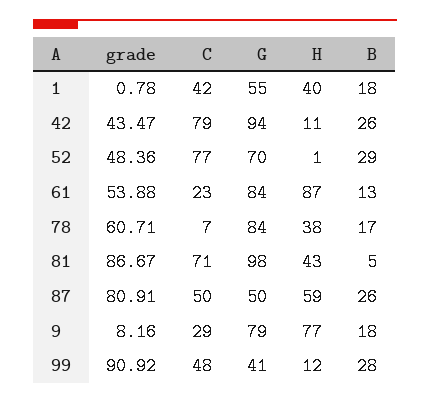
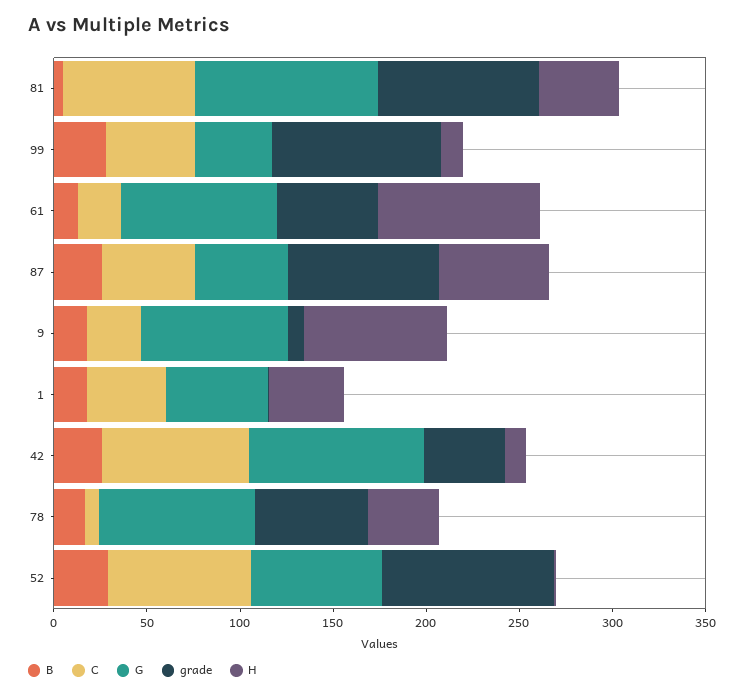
  {
    "grade": {
      "1": 0.78,
      "42": 43.47,
-     "52": 48.36,
+     "52": 90,
      "61": 53.88,
      "78": 60.71,
      "81": 86.67,
      "87": 80.91,
      "9": 8.16,
      "99": 90.92
    },
    "C": {
      "1": 42,
      "42": 79,
      "52": 77,
      "61": 23,
      "78": 7,
      "81": 71,
      "87": 50,
      "9": 29,
      "99": 48
    },
    "G": {
      "1": 55,
      "42": 94,
      "52": 70,
      "61": 84,
      "78": 84,
      "81": 98,
      "87": 50,
      "9": 79,
      "99": 41
    },
    "H": {
      "1": 40,
      "42": 11,
      "52": 1,
      "61": 87,
      "78": 38,
      "81": 43,
      "87": 59,
      "9": 77,
      "99": 12
    },
    "B": {
      "1": 18,
      "42": 26,
      "52": 29,
      "61": 13,
      "78": 17,
      "81": 5,
      "87": 26,
      "9": 18,
      "99": 28
    }
  }

